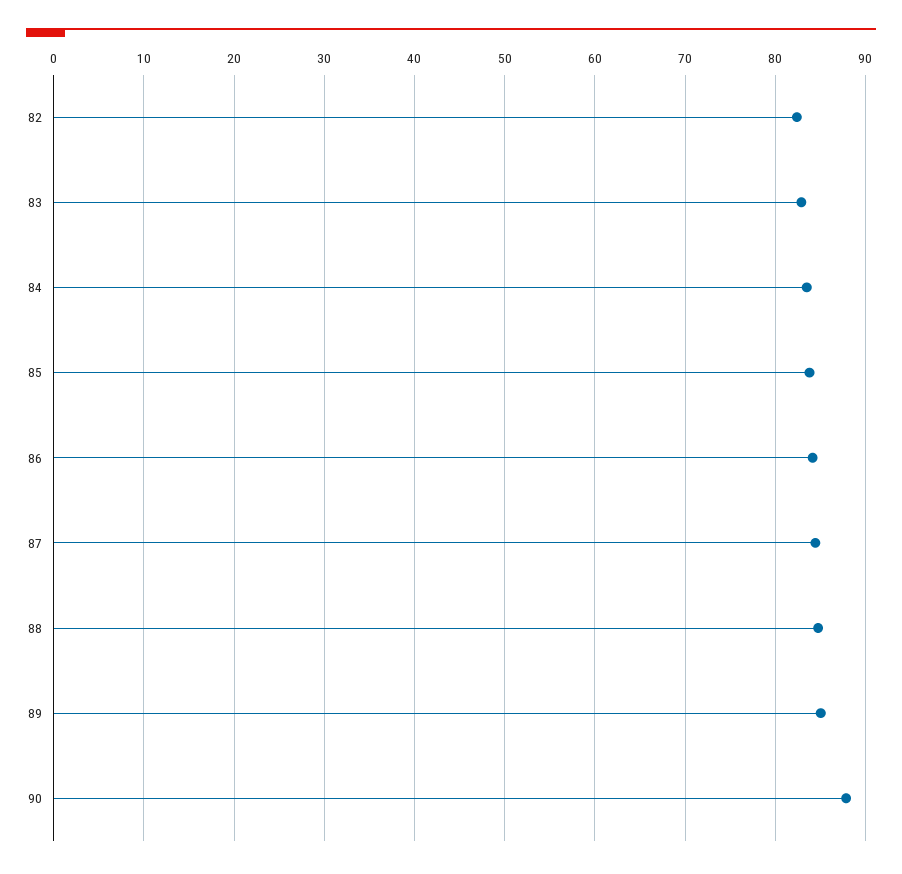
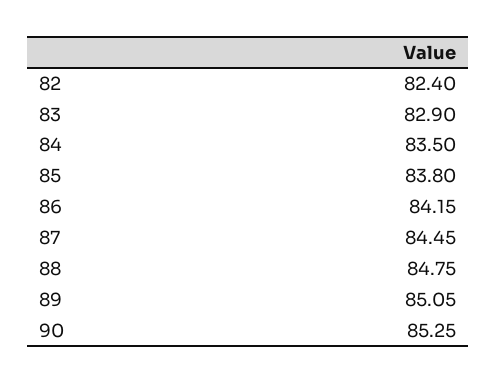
  {
    "82": 82.4,
    "83": 82.9,
    "84": 83.5,
    "85": 83.8,
    "86": 84.15,
    "87": 84.45,
    "88": 84.75,
    "89": 85.05,
-   "90": 88
+   "90": 85.25
  }

